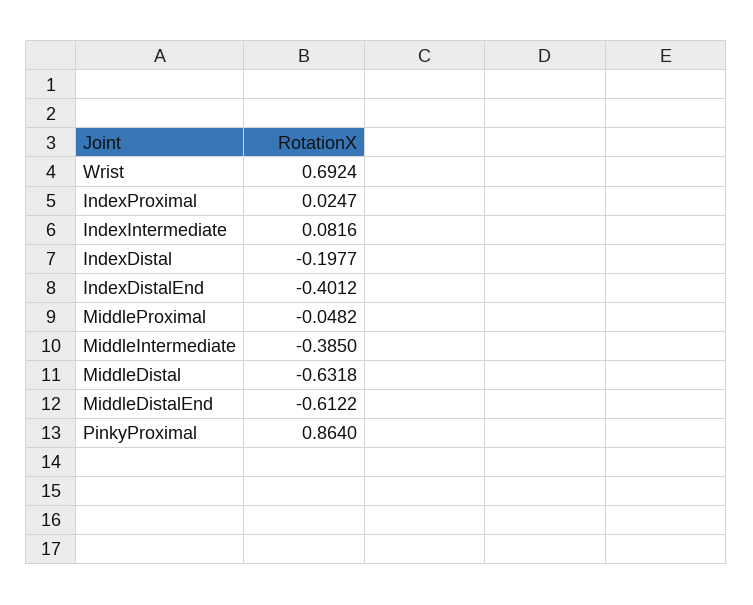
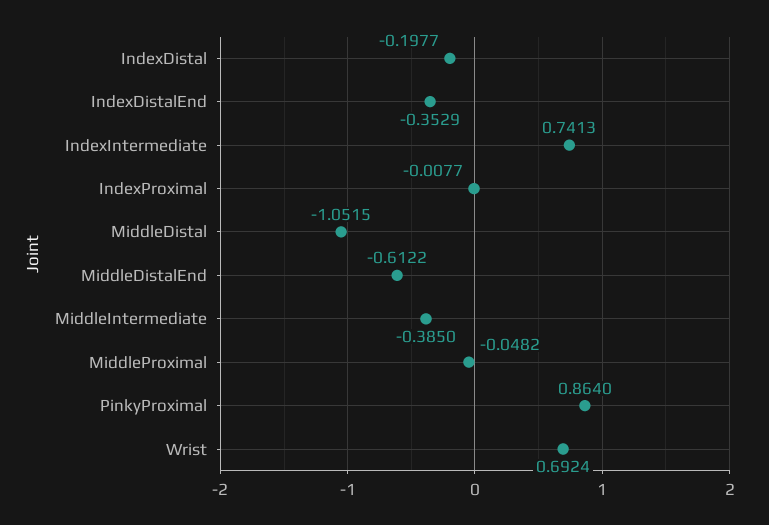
  {
    "Wrist": 0.6924,
-   "IndexProximal": 0.0247,
+   "IndexProximal": -0.0077,
-   "IndexIntermediate": 0.0816,
+   "IndexIntermediate": 0.7413,
    "IndexDistal": -0.1977,
-   "IndexDistalEnd": -0.4012,
+   "IndexDistalEnd": -0.3529,
    "MiddleProximal": -0.0482,
    "MiddleIntermediate": -0.385,
-   "MiddleDistal": -0.6318,
+   "MiddleDistal": -1.0515,
    "MiddleDistalEnd": -0.6122,
    "PinkyProximal": 0.864
  }

